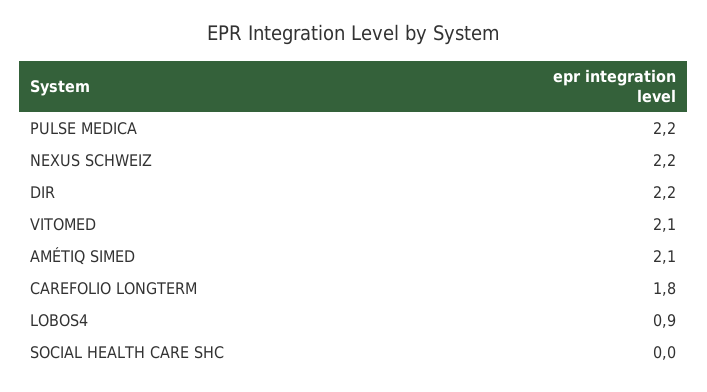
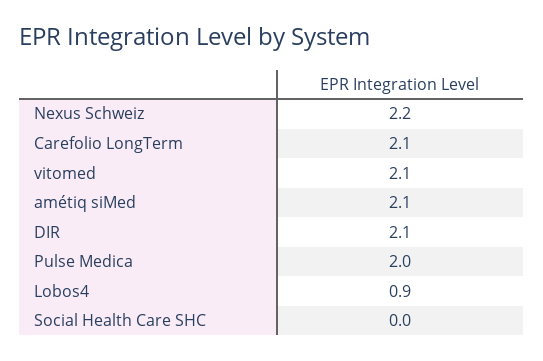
  {
-   "PULSE MEDICA": 2.2,
+   "PULSE MEDICA": 2,
    "NEXUS SCHWEIZ": 2.2,
-   "DIR": 2.2,
+   "DIR": 2.1,
    "VITOMED": 2.1,
    "AMÉTIQ SIMED": 2.1,
-   "CAREFOLIO LONGTERM": 1.8,
+   "CAREFOLIO LONGTERM": 2.1,
    "LOBOS4": 0.9,
    "SOCIAL HEALTH CARE SHC": 0
  }

